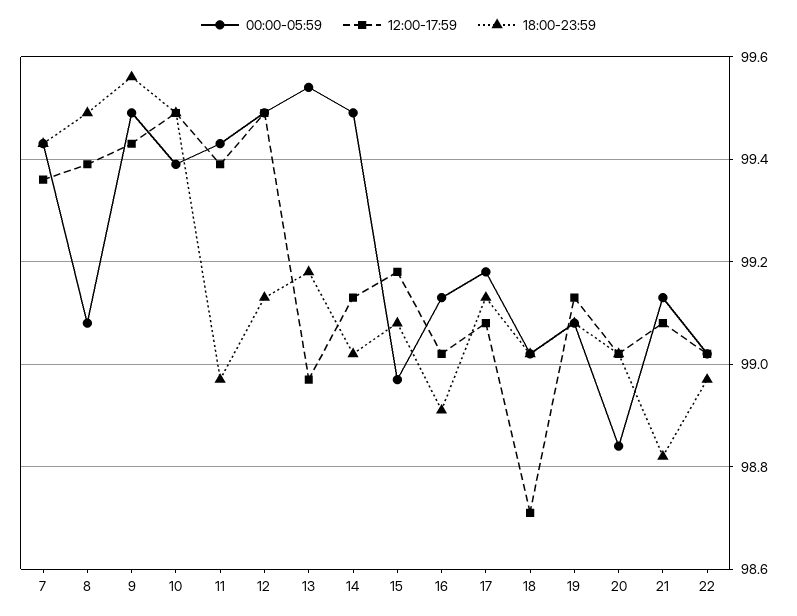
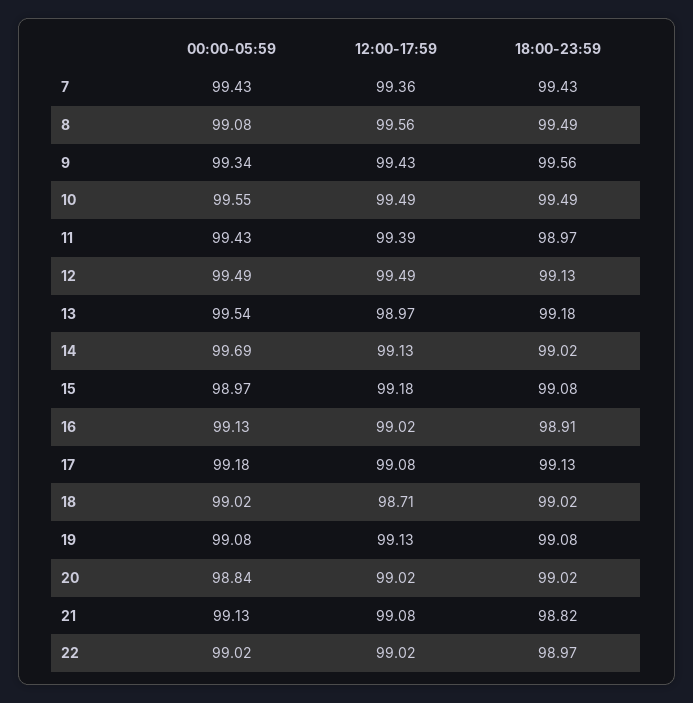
  {
    "00:00-05:59": {
      "7": 99.43,
      "8": 99.08,
-     "9": 99.5,
+     "9": 99.34,
-     "10": 99.4,
+     "10": 99.55,
      "11": 99.43,
      "12": 99.49,
      "13": 99.54,
-     "14": 99.5,
+     "14": 99.69,
      "15": 98.97,
      "16": 99.13,
      "17": 99.18,
      "18": 99.02,
      "19": 99.08,
      "20": 98.84,
      "21": 99.13,
      "22": 99.02
    },
    "12:00-17:59": {
      "7": 99.36,
-     "8": 99.4,
+     "8": 99.56,
      "9": 99.43,
      "10": 99.49,
      "11": 99.39,
      "12": 99.49,
      "13": 98.97,
      "14": 99.13,
      "15": 99.18,
      "16": 99.02,
      "17": 99.08,
      "18": 98.71,
      "19": 99.13,
      "20": 99.02,
      "21": 99.08,
      "22": 99.02
    },
    "18:00-23:59": {
      "7": 99.43,
      "8": 99.49,
      "9": 99.56,
      "10": 99.49,
      "11": 98.97,
      "12": 99.13,
      "13": 99.18,
      "14": 99.02,
      "15": 99.08,
      "16": 98.91,
      "17": 99.13,
      "18": 99.02,
      "19": 99.08,
      "20": 99.02,
      "21": 98.82,
      "22": 98.97
    }
  }

